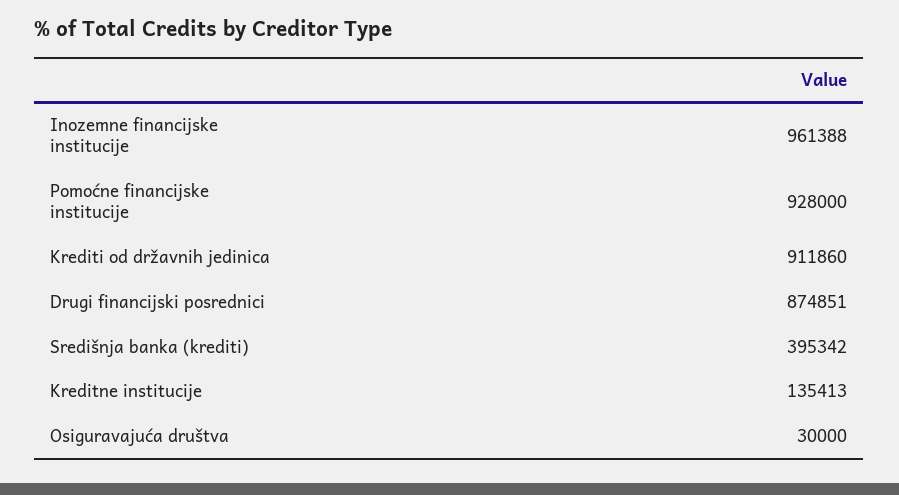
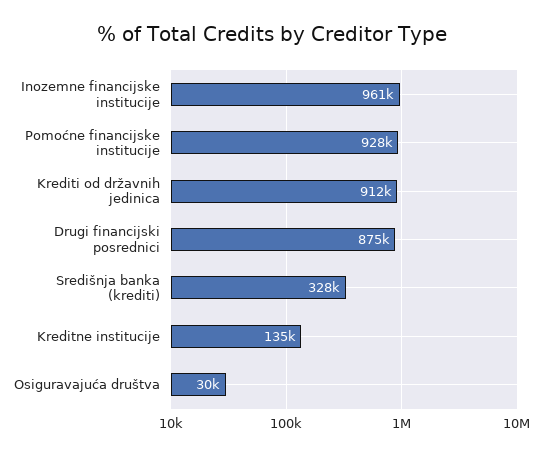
  {
    "Inozemne financijske institucije": 961388,
    "Pomoćne financijske institucije": 928000,
    "Krediti od državnih jedinica": 911860,
    "Drugi financijski posrednici": 874851,
-   "Središnja banka (krediti)": 395342,
+   "Središnja banka (krediti)": 328000,
    "Kreditne institucije": 135413,
    "Osiguravajuća društva": 30000
  }

